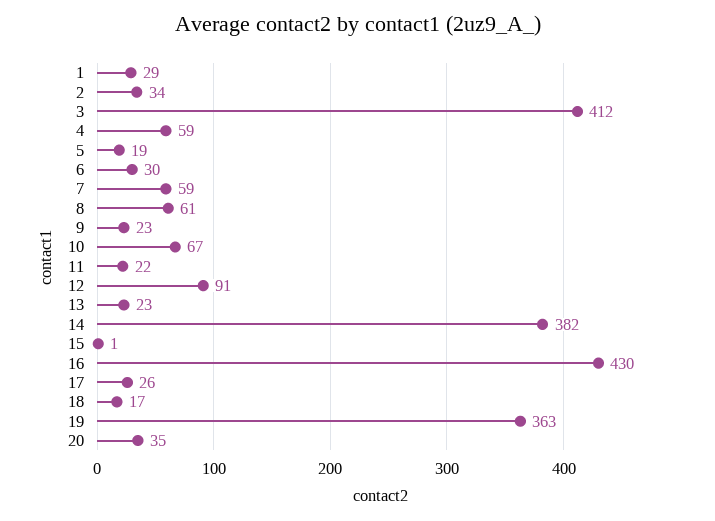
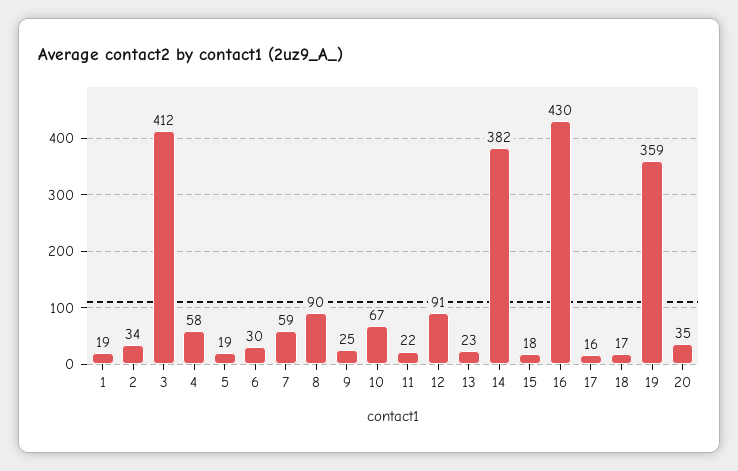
  {
-   "1": 29,
+   "1": 19,
    "2": 34,
    "3": 412,
-   "4": 59,
+   "4": 58,
    "5": 19,
    "6": 30,
    "7": 59,
-   "8": 61,
+   "8": 90,
-   "9": 23,
+   "9": 25,
    "10": 67,
    "11": 22,
    "12": 91,
    "13": 23,
    "14": 382,
-   "15": 1,
+   "15": 18,
    "16": 430,
-   "17": 26,
+   "17": 16,
    "18": 17,
-   "19": 363,
+   "19": 359,
    "20": 35
  }

